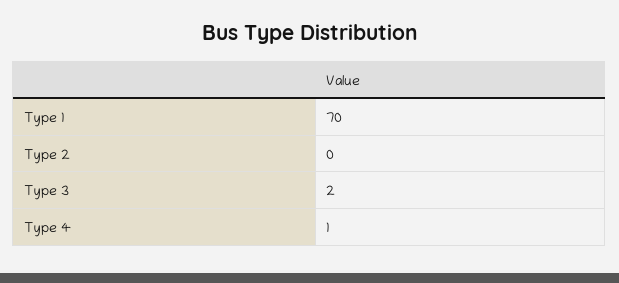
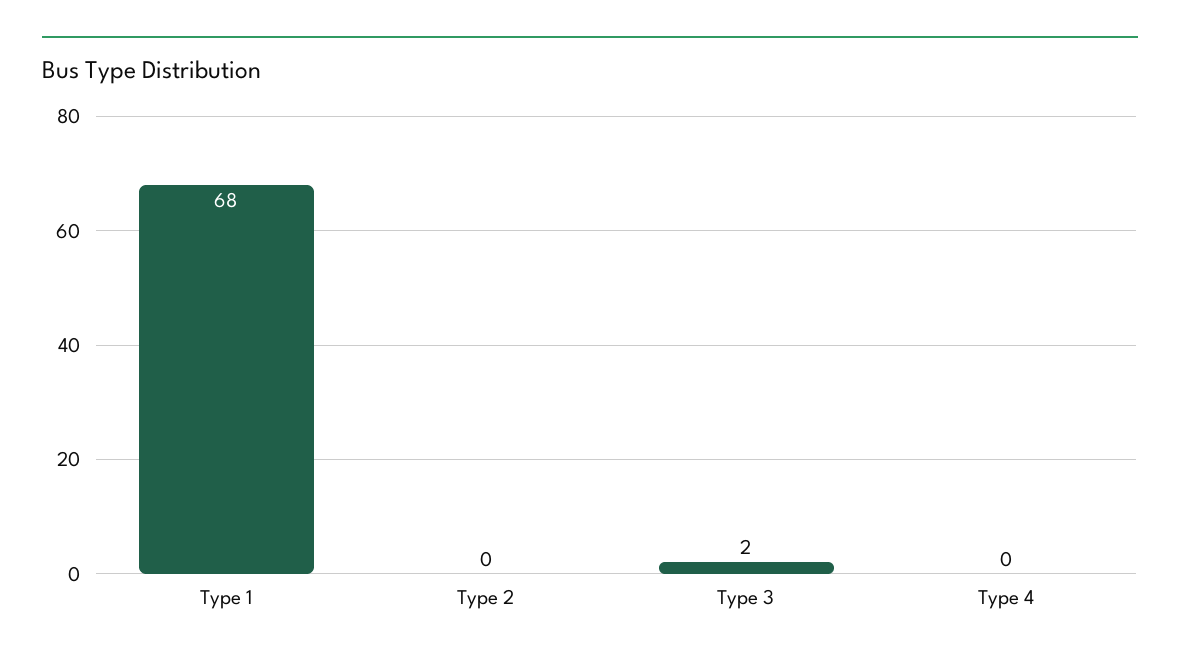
  {
-   "Type 1": 70,
+   "Type 1": 68,
    "Type 2": 0,
    "Type 3": 2,
-   "Type 4": 1
+   "Type 4": 0
  }

